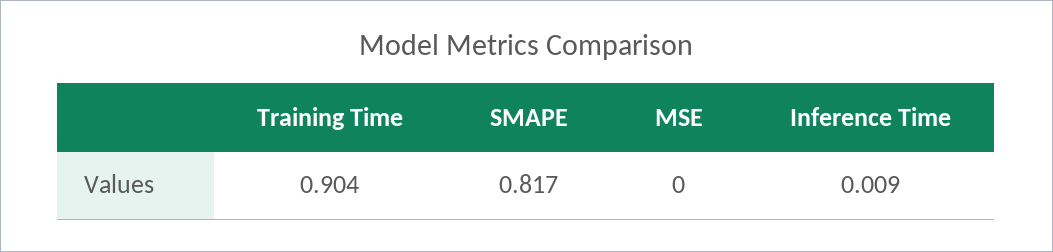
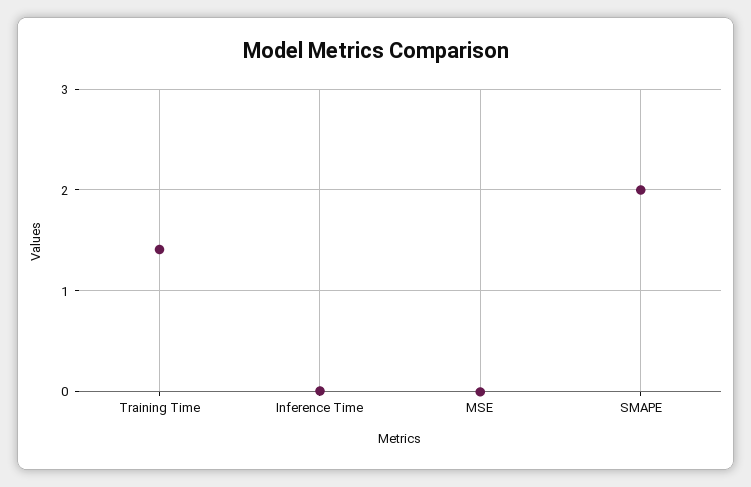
  {
-   "Training Time": 0.904,
+   "Training Time": 1.4,
-   "SMAPE": 0.817,
+   "SMAPE": 2,
    "MSE": 0,
    "Inference Time": 0.009
  }

